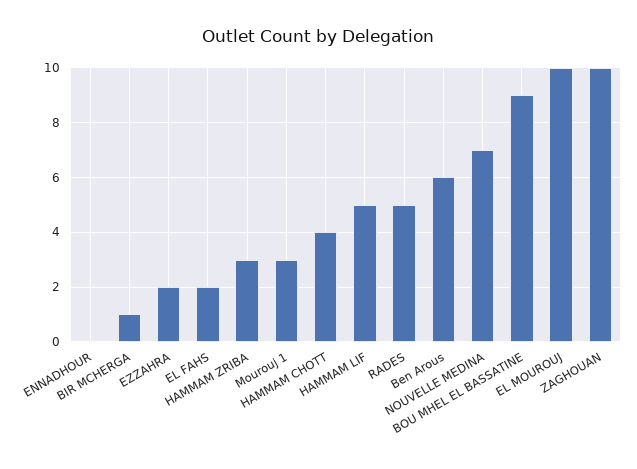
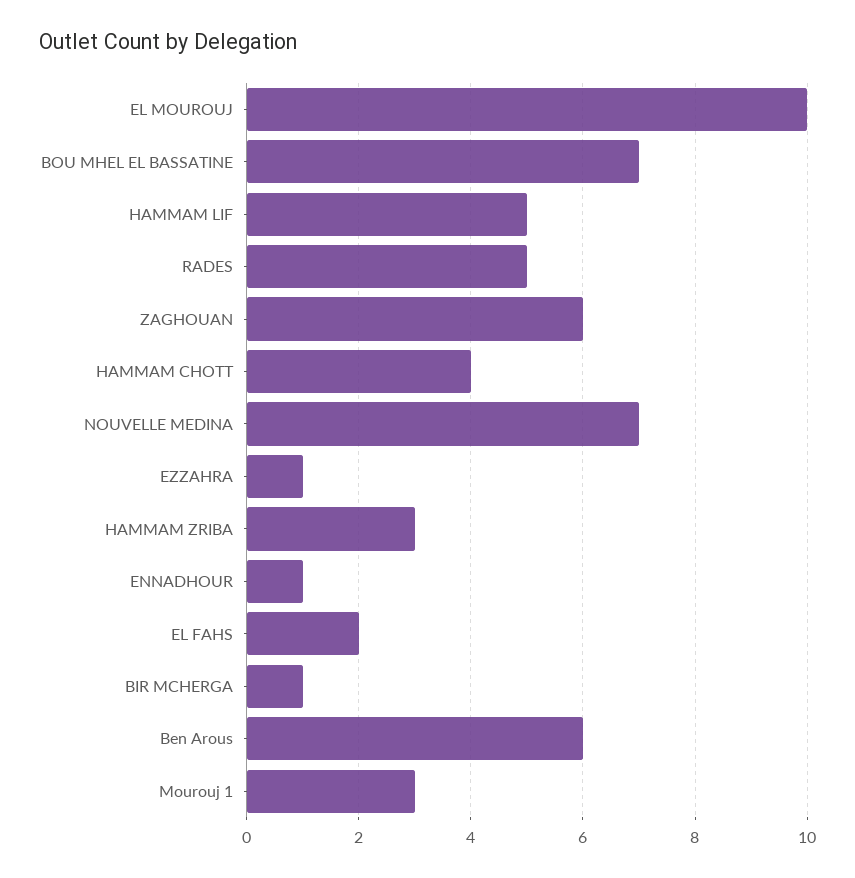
  {
-   "ENNADHOUR": 0,
+   "ENNADHOUR": 1,
    "BIR MCHERGA": 1,
-   "EZZAHRA": 2,
+   "EZZAHRA": 1,
    "EL FAHS": 2,
    "HAMMAM ZRIBA": 3,
    "Mourouj 1": 3,
    "HAMMAM CHOTT": 4,
    "HAMMAM LIF": 5,
    "RADES": 5,
    "Ben Arous": 6,
    "NOUVELLE MEDINA": 7,
-   "BOU MHEL EL BASSATINE": 9,
+   "BOU MHEL EL BASSATINE": 7,
    "EL MOUROUJ": 10,
-   "ZAGHOUAN": 10
+   "ZAGHOUAN": 6
  }

